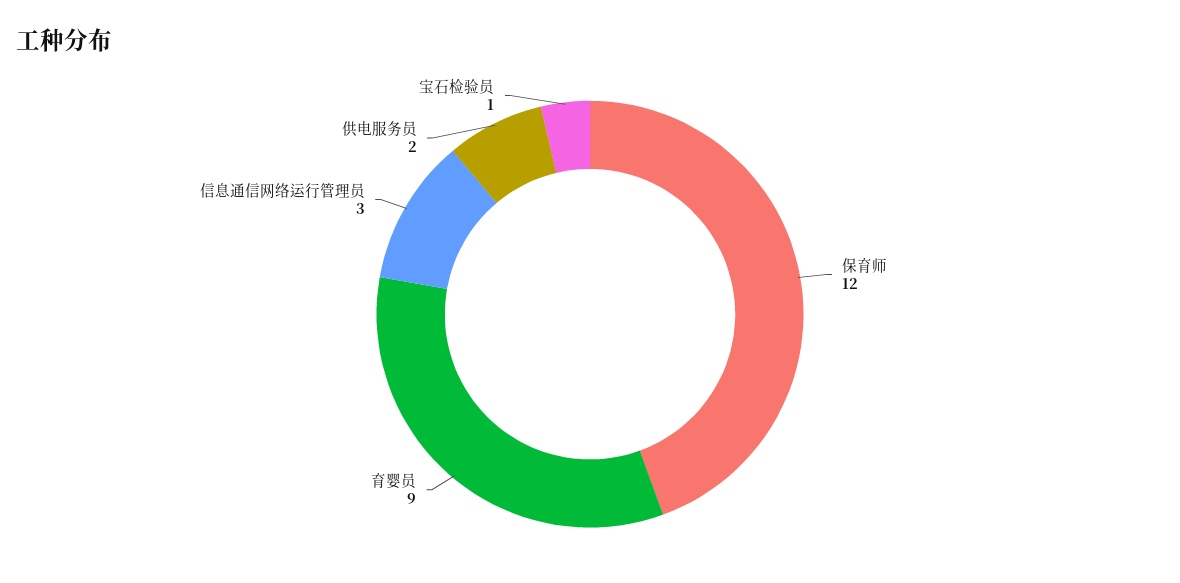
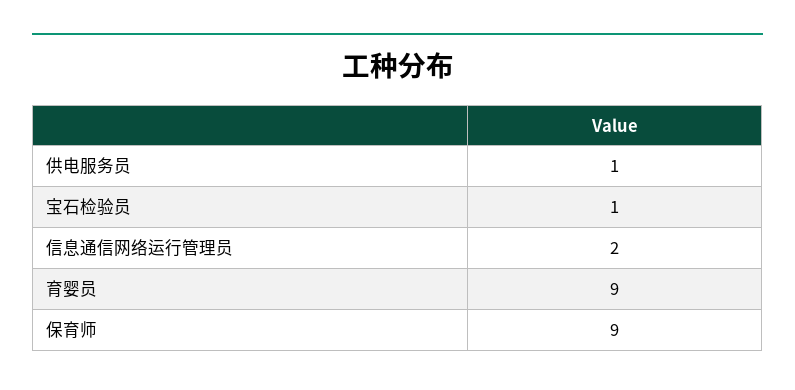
  {
-   "保育师": 12,
+   "保育师": 9,
    "育婴员": 9,
-   "信息通信网络运行管理员": 3,
+   "信息通信网络运行管理员": 2,
-   "供电服务员": 2,
+   "供电服务员": 1,
    "宝石检验员": 1
  }

